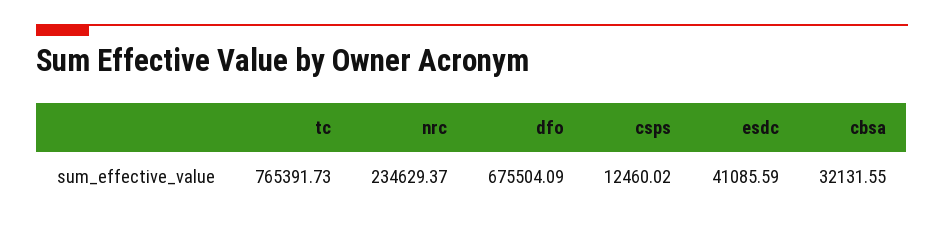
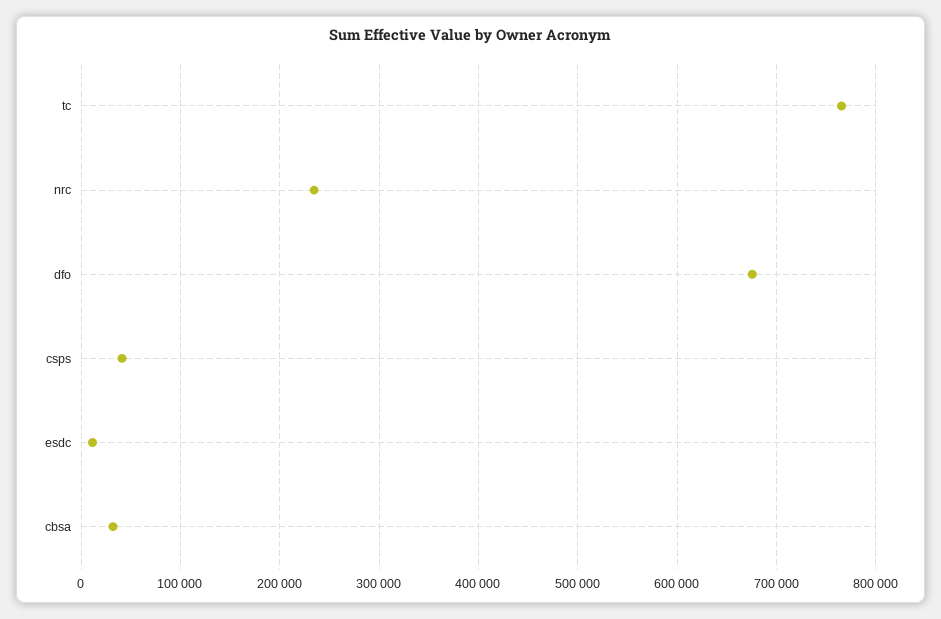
  {
    "tc": 765391.73,
    "nrc": 234629.37,
    "dfo": 675504.09,
-   "csps": 12460.02,
+   "csps": 40000,
-   "esdc": 41085.59,
+   "esdc": 10000,
    "cbsa": 32131.55
  }

